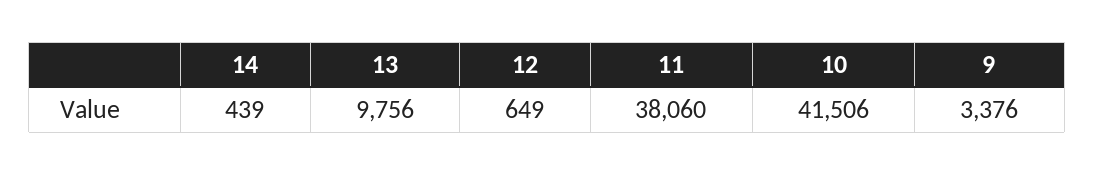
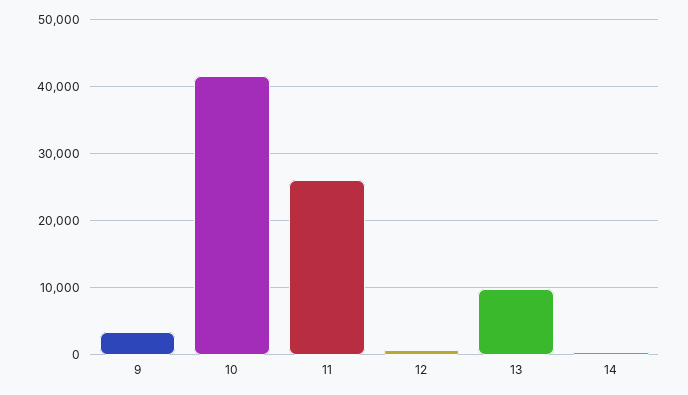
  {
    "14": 439,
    "13": 9756,
    "12": 649,
-   "11": 38060,
+   "11": 26000,
    "10": 41506,
    "9": 3376
  }

